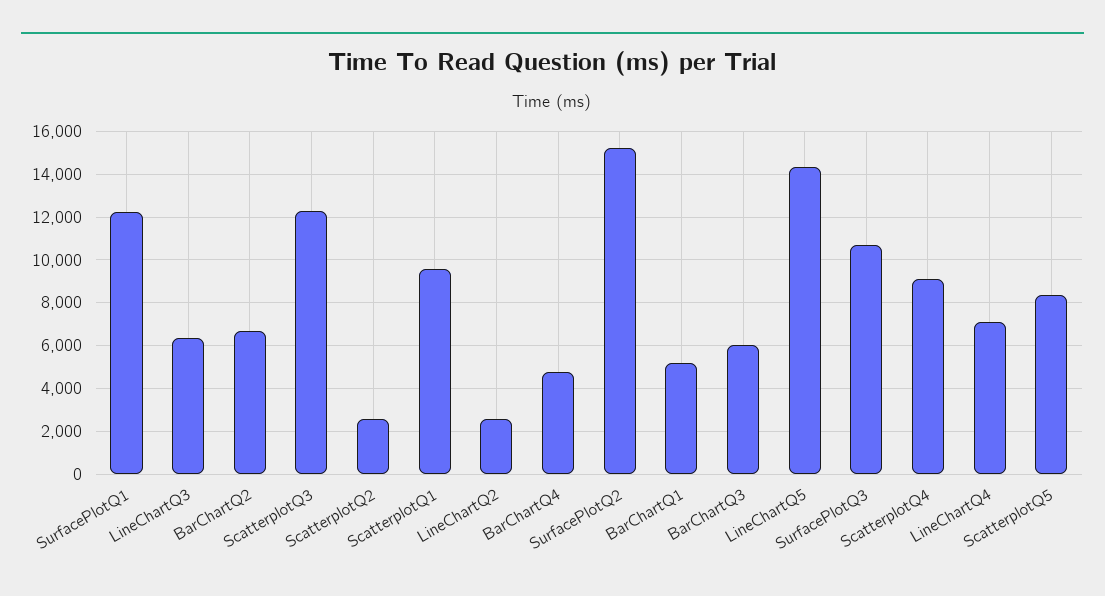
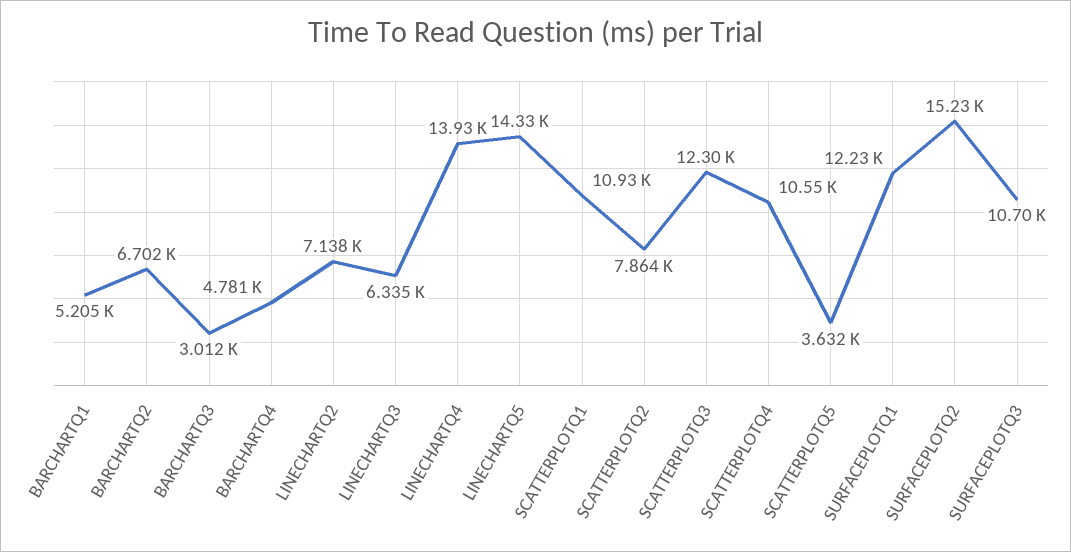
  {
    "SurfacePlotQ1": 12230,
    "LineChartQ3": 6335,
    "BarChartQ2": 6702,
    "ScatterplotQ3": 12300,
-   "ScatterplotQ2": 2500,
+   "ScatterplotQ2": 7864,
-   "ScatterplotQ1": 9500,
+   "ScatterplotQ1": 10930,
-   "LineChartQ2": 2500,
+   "LineChartQ2": 7138,
    "BarChartQ4": 4781,
    "SurfacePlotQ2": 15230,
    "BarChartQ1": 5205,
-   "BarChartQ3": 6000,
+   "BarChartQ3": 3012,
    "LineChartQ5": 14330,
    "SurfacePlotQ3": 10700,
-   "ScatterplotQ4": 9000,
+   "ScatterplotQ4": 10550,
-   "LineChartQ4": 7000,
+   "LineChartQ4": 13930,
-   "ScatterplotQ5": 8500
+   "ScatterplotQ5": 3632
  }

